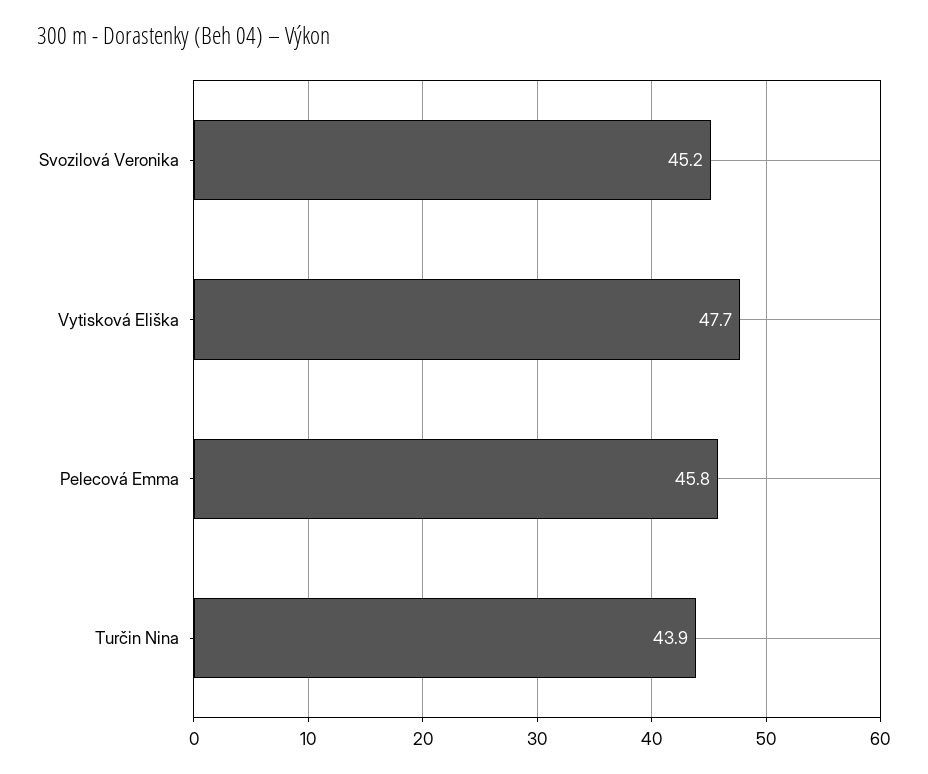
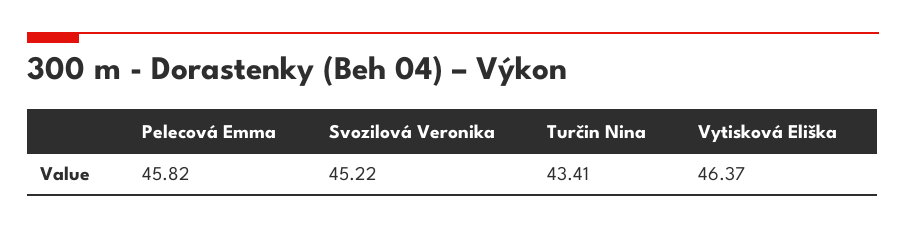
  {
    "Svozilová Veronika": 45.22,
-   "Vytisková Eliška": 47.7,
+   "Vytisková Eliška": 46.37,
    "Pelecová Emma": 45.82,
-   "Turčin Nina": 43.9
+   "Turčin Nina": 43.41
  }

